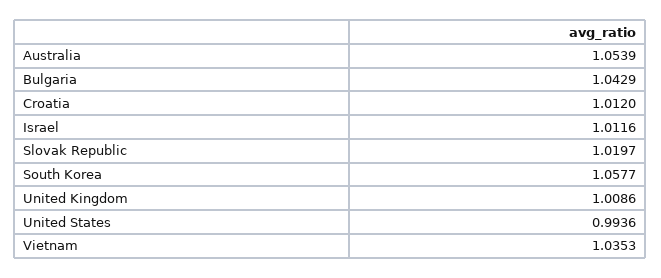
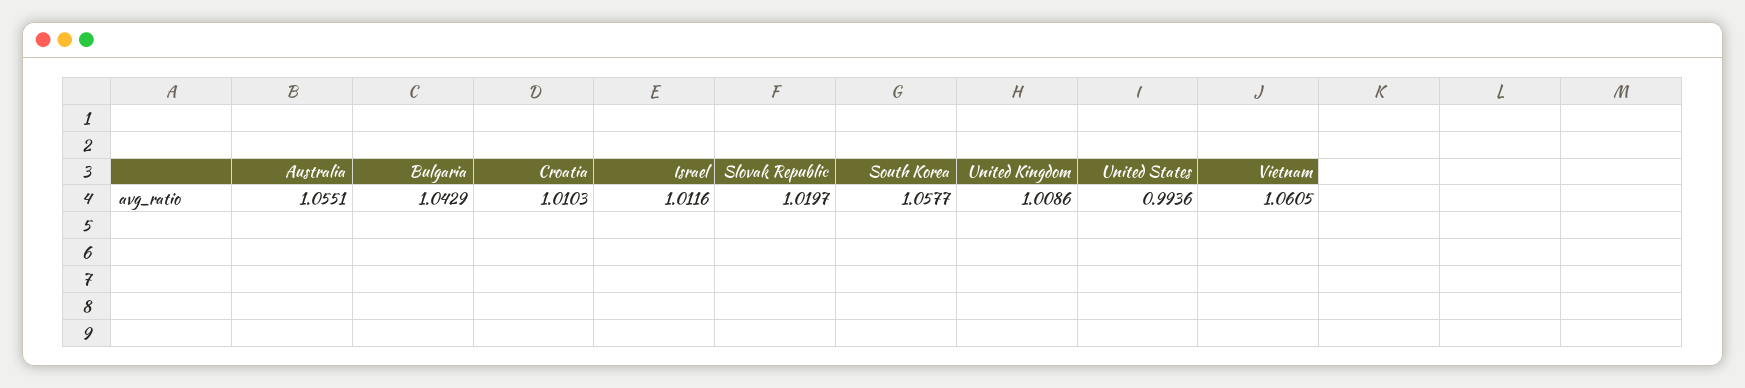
  {
-   "Australia": 1.0539,
+   "Australia": 1.0551,
    "Bulgaria": 1.0429,
-   "Croatia": 1.012,
+   "Croatia": 1.0103,
    "Israel": 1.0116,
    "Slovak Republic": 1.0197,
    "South Korea": 1.0577,
    "United Kingdom": 1.0086,
    "United States": 0.9936,
-   "Vietnam": 1.0353
+   "Vietnam": 1.0605
  }

